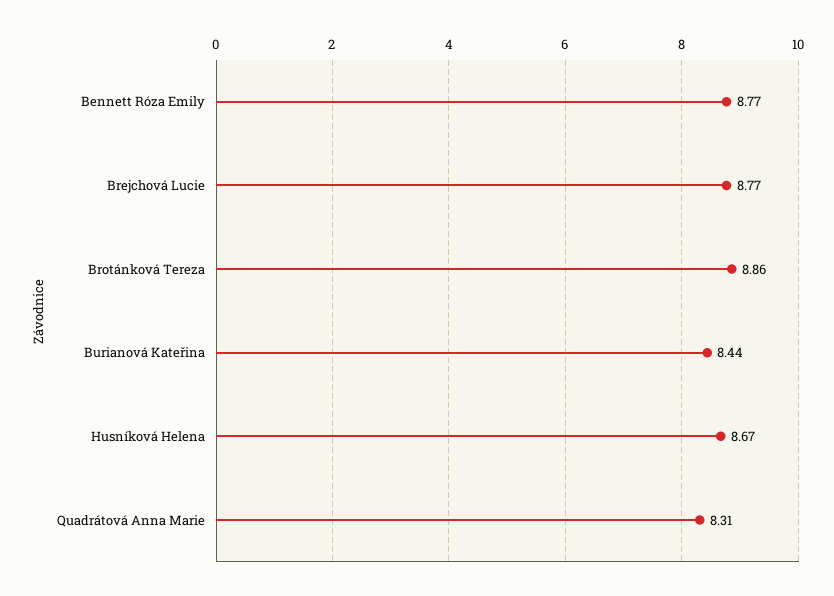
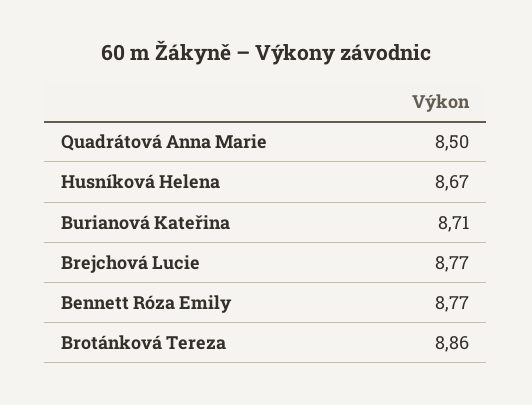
  {
    "Bennett Róza Emily": 8.77,
    "Brejchová Lucie": 8.77,
    "Brotánková Tereza": 8.86,
-   "Burianová Kateřina": 8.44,
+   "Burianová Kateřina": 8.71,
    "Husníková Helena": 8.67,
-   "Quadrátová Anna Marie": 8.31
+   "Quadrátová Anna Marie": 8.5
  }

